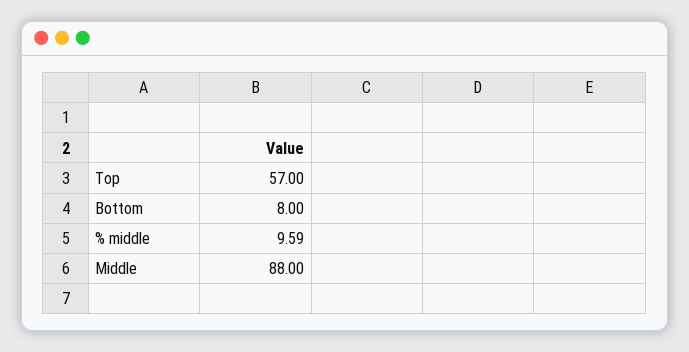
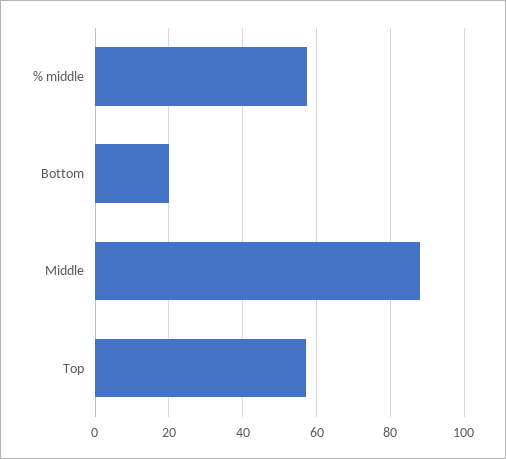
  {
    "Top": 57,
-   "Bottom": 8,
+   "Bottom": 20,
-   "% middle": 9.59,
+   "% middle": 58,
    "Middle": 88
  }

